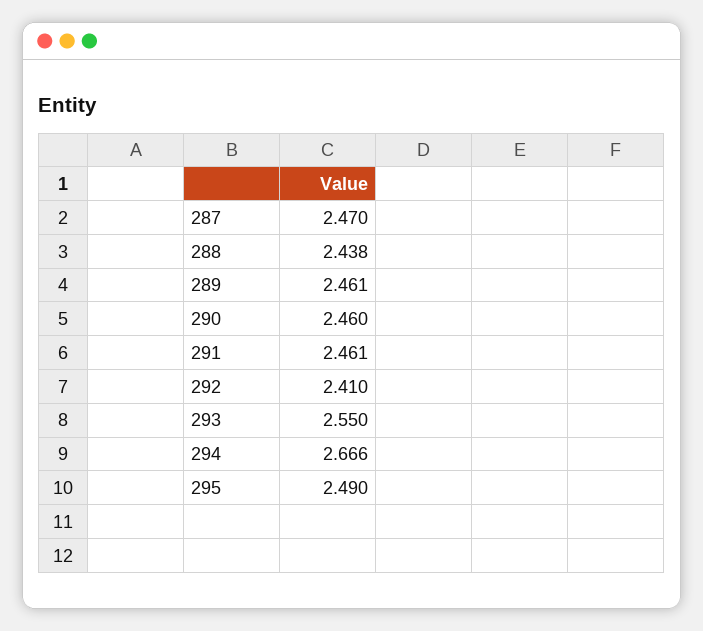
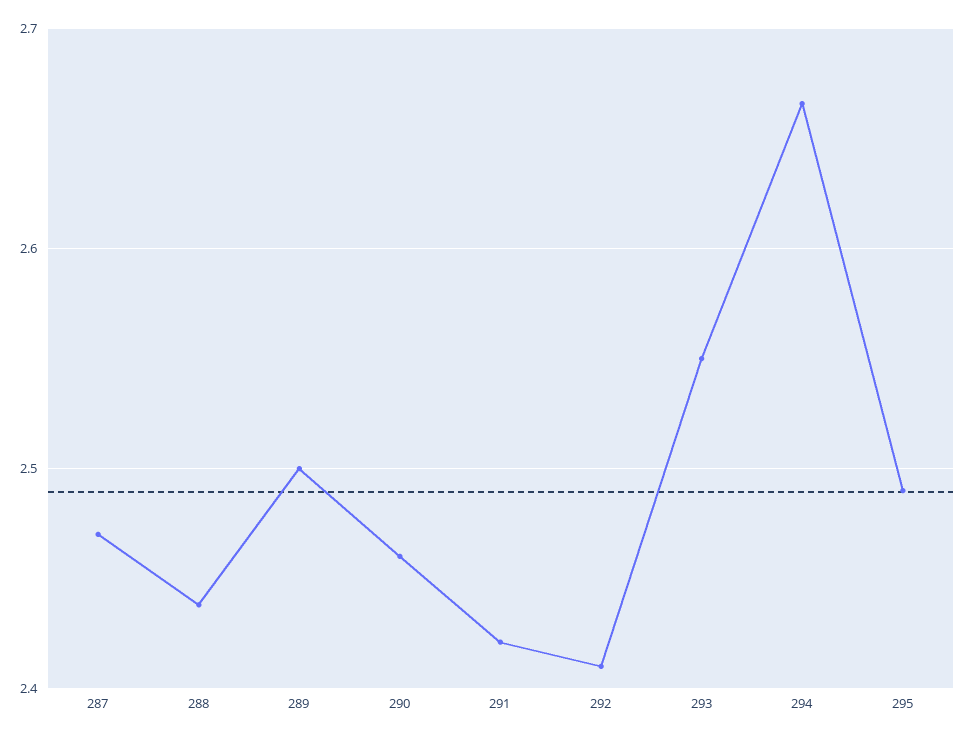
  {
    "287": 2.47,
    "288": 2.438,
-   "289": 2.461,
+   "289": 2.5,
    "290": 2.46,
-   "291": 2.461,
+   "291": 2.42,
    "292": 2.41,
    "293": 2.55,
    "294": 2.666,
    "295": 2.49
  }

